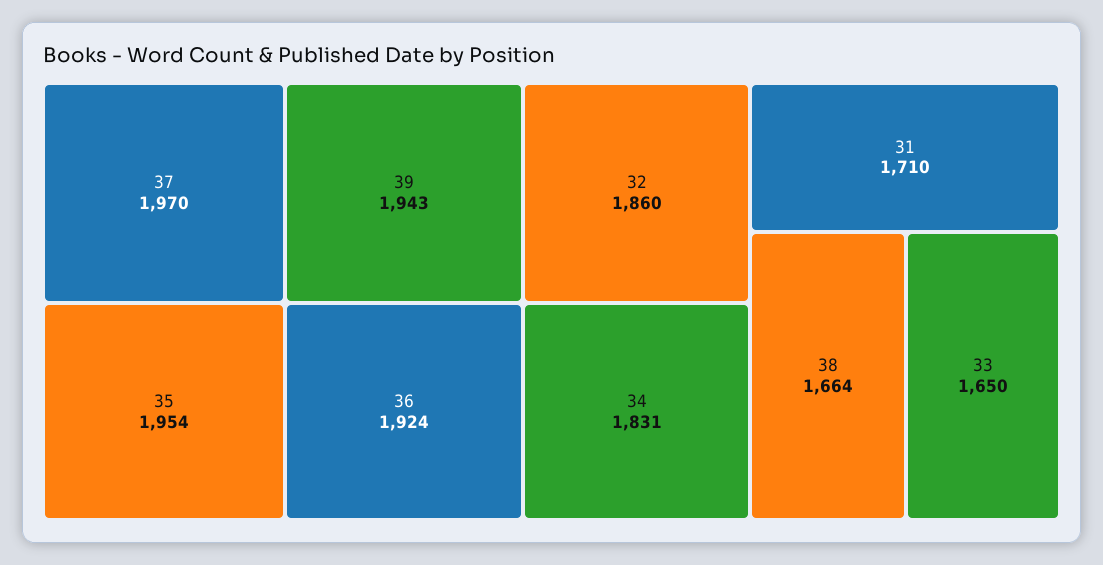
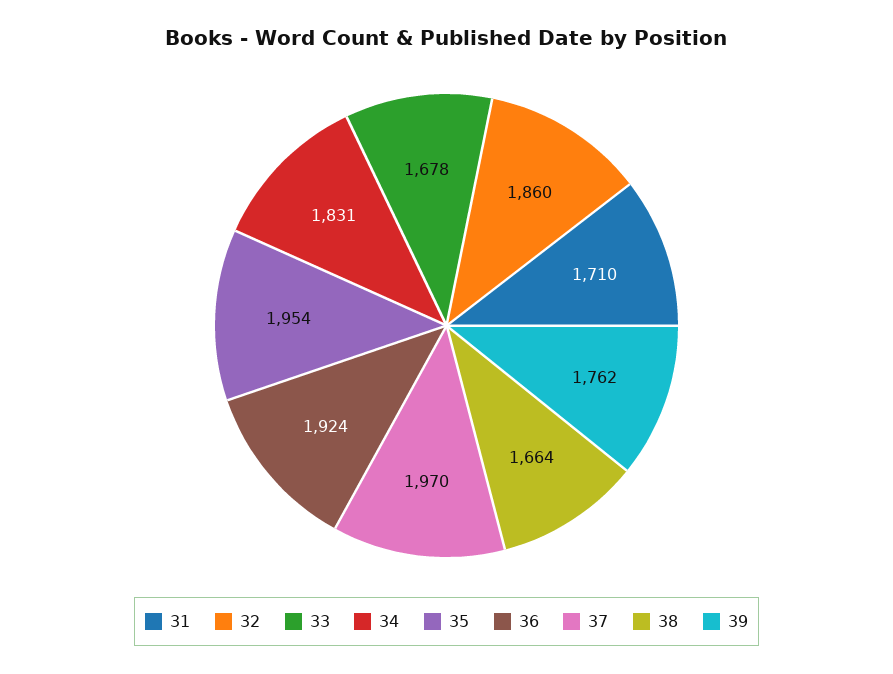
  {
    "37": 1970,
    "35": 1954,
-   "39": 1943,
+   "39": 1762,
    "36": 1924,
    "32": 1860,
    "34": 1831,
    "31": 1710,
    "38": 1664,
-   "33": 1650
+   "33": 1678
  }

